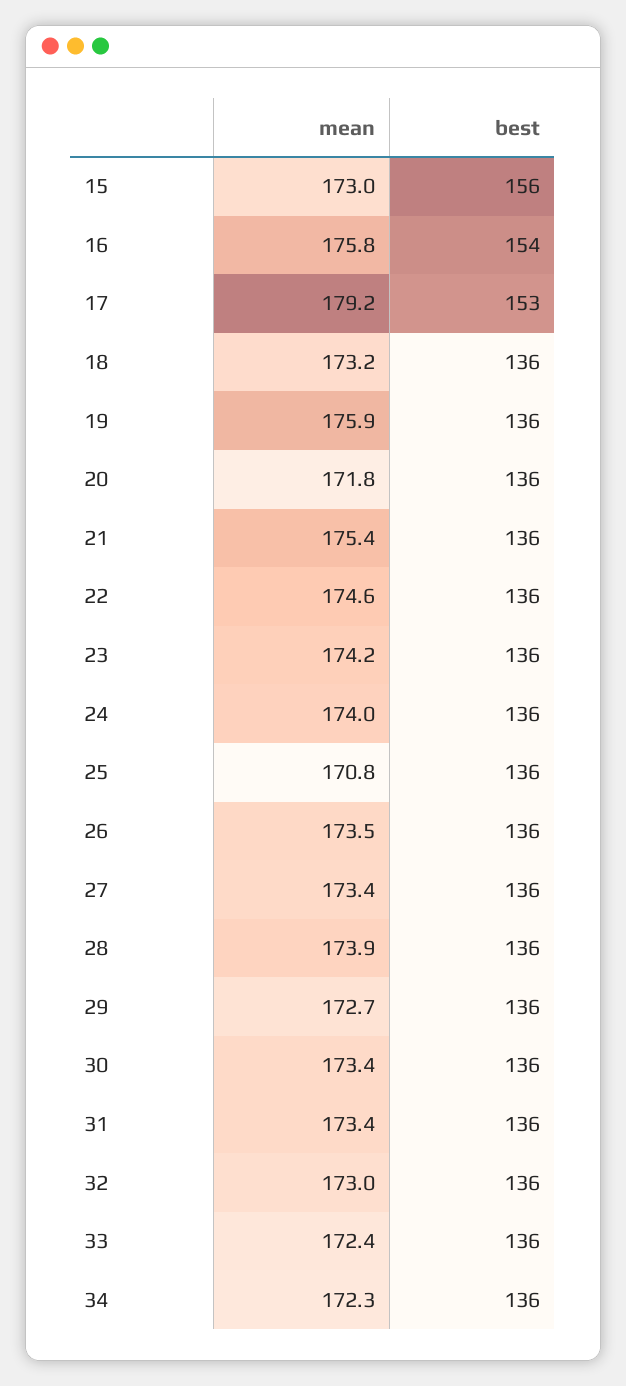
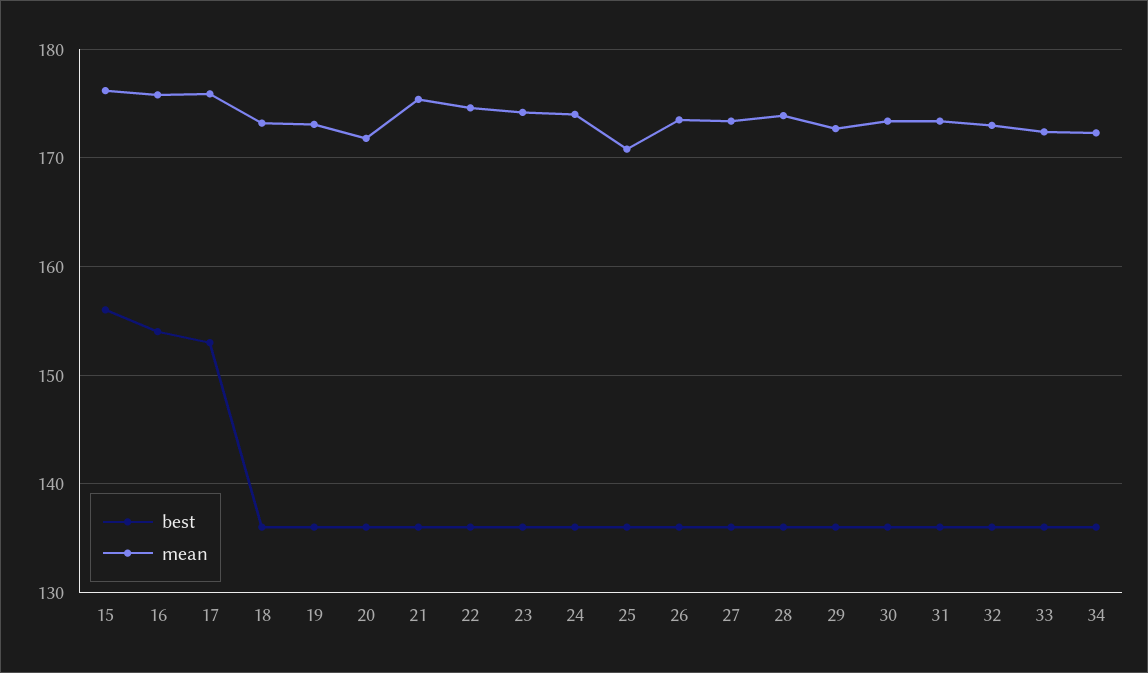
  {
    "mean": {
-     "15": 173,
+     "15": 176,
      "16": 175.8,
-     "17": 179.2,
+     "17": 176,
      "18": 173.2,
-     "19": 175.9,
+     "19": 173,
      "20": 171.8,
      "21": 175.4,
      "22": 174.6,
      "23": 174.2,
      "24": 174,
      "25": 170.8,
      "26": 173.5,
      "27": 173.4,
      "28": 173.9,
      "29": 172.7,
      "30": 173.4,
      "31": 173.4,
      "32": 173,
      "33": 172.4,
      "34": 172.3
    },
    "best": {
      "15": 156,
      "16": 154,
      "17": 153,
      "18": 136,
      "19": 136,
      "20": 136,
      "21": 136,
      "22": 136,
      "23": 136,
      "24": 136,
      "25": 136,
      "26": 136,
      "27": 136,
      "28": 136,
      "29": 136,
      "30": 136,
      "31": 136,
      "32": 136,
      "33": 136,
      "34": 136
    }
  }

